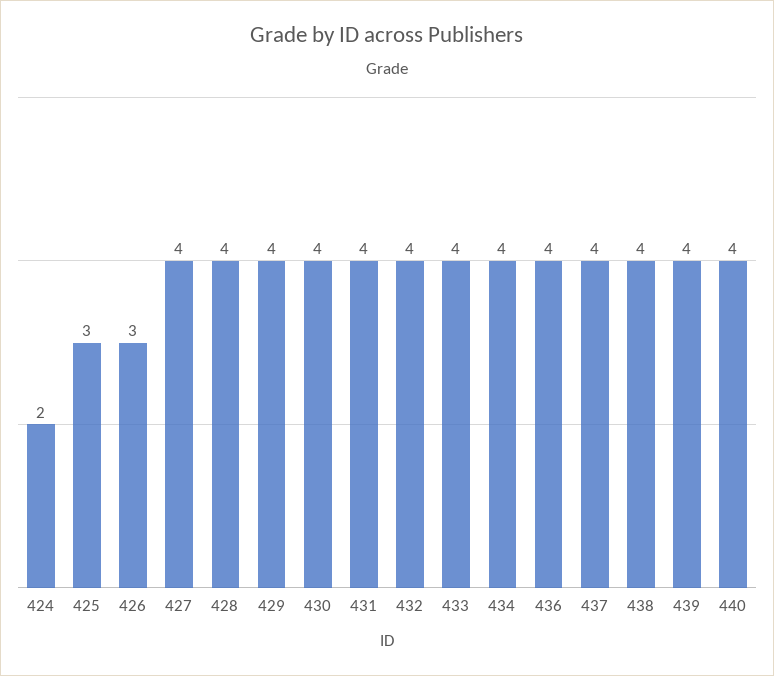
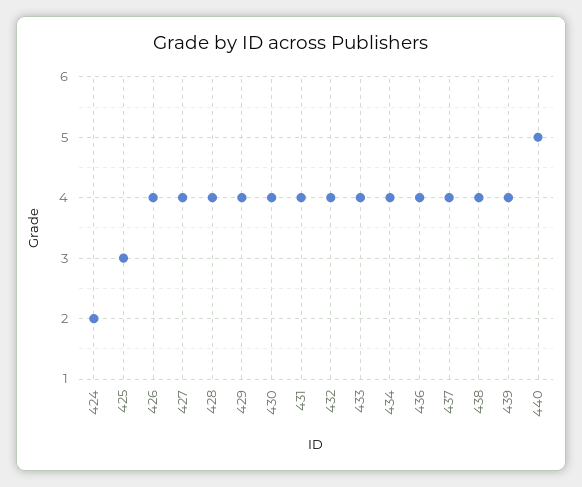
  {
    "424": 2,
    "425": 3,
-   "426": 3,
+   "426": 4,
    "427": 4,
    "428": 4,
    "429": 4,
    "430": 4,
    "431": 4,
    "432": 4,
    "433": 4,
    "434": 4,
    "436": 4,
    "437": 4,
    "438": 4,
    "439": 4,
-   "440": 4
+   "440": 5
  }

